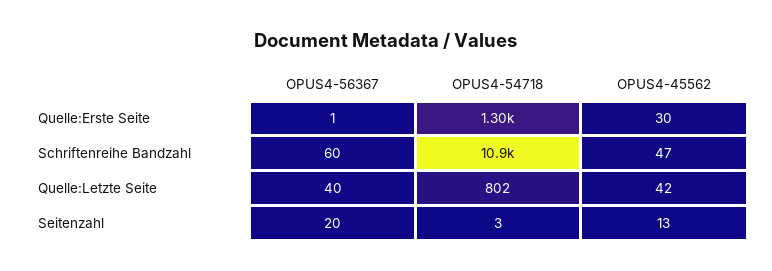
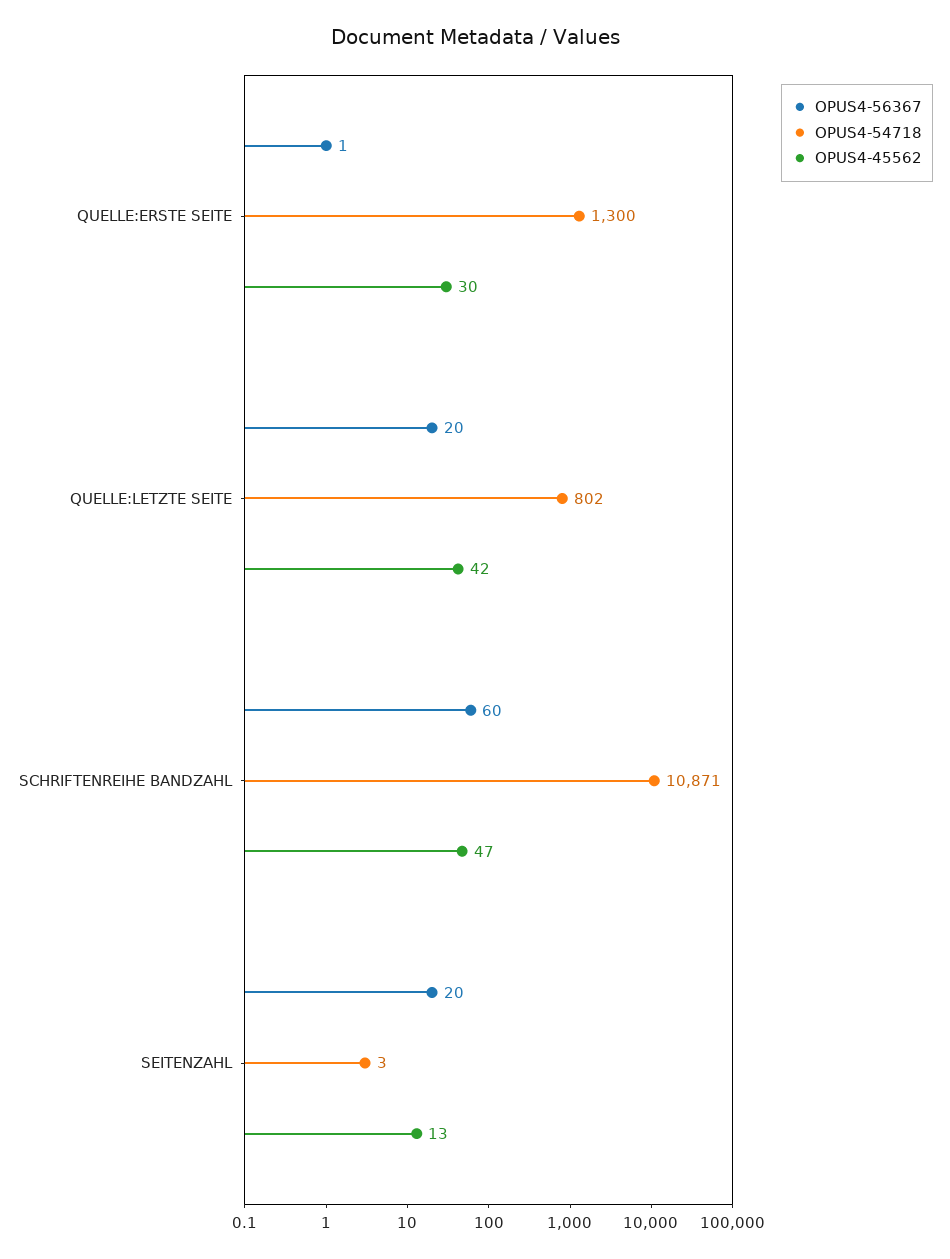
  {
    "OPUS4-56367": {
      "Quelle:Erste Seite": 1,
      "Schriftenreihe Bandzahl": 60,
-     "Quelle:Letzte Seite": 40,
+     "Quelle:Letzte Seite": 20,
      "Seitenzahl": 20
    },
    "OPUS4-54718": {
      "Quelle:Erste Seite": 1300,
      "Schriftenreihe Bandzahl": 10871,
      "Quelle:Letzte Seite": 802,
      "Seitenzahl": 3
    },
    "OPUS4-45562": {
      "Quelle:Erste Seite": 30,
      "Schriftenreihe Bandzahl": 47,
      "Quelle:Letzte Seite": 42,
      "Seitenzahl": 13
    }
  }

